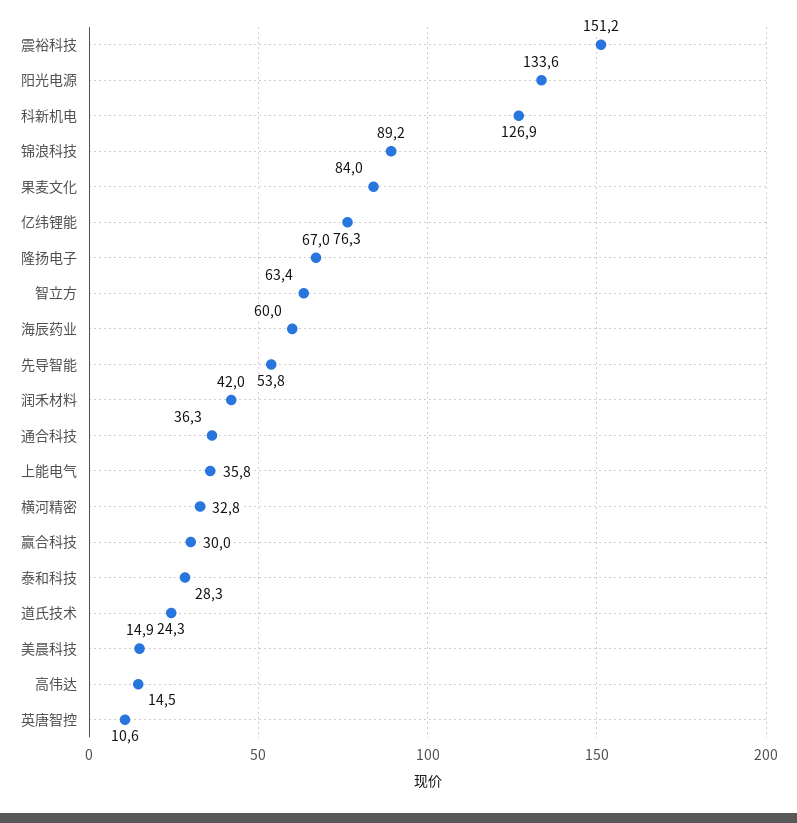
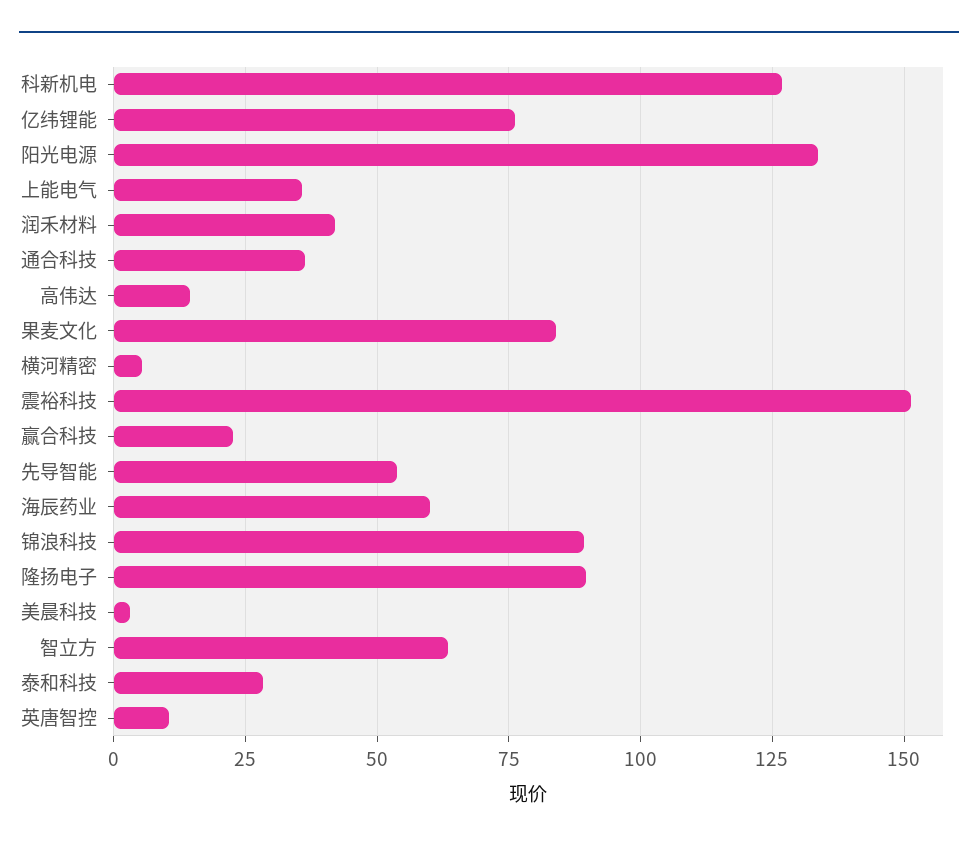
  {
    "震裕科技": 151.2,
    "阳光电源": 133.6,
    "科新机电": 126.9,
    "锦浪科技": 89.2,
    "果麦文化": 84,
    "亿纬锂能": 76.3,
-   "隆扬电子": 67,
+   "隆扬电子": 90,
    "智立方": 63.4,
    "海辰药业": 60,
    "先导智能": 53.8,
    "润禾材料": 42,
    "通合科技": 36.3,
    "上能电气": 35.8,
-   "横河精密": 32.8,
+   "横河精密": 5,
-   "赢合科技": 30,
+   "赢合科技": 22.5,
    "泰和科技": 28.3,
-   "道氏技术": 24.3,
-   "美晨科技": 14.9,
+   "美晨科技": 2.5,
    "高伟达": 14.5,
    "英唐智控": 10.6
  }

